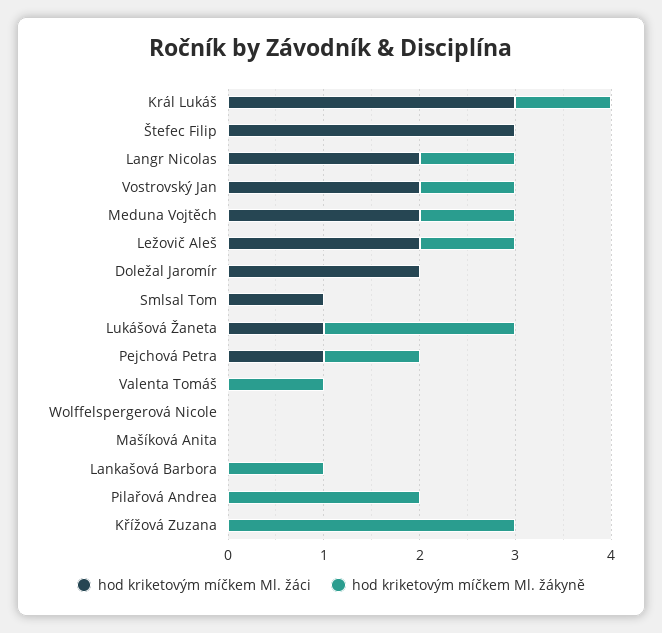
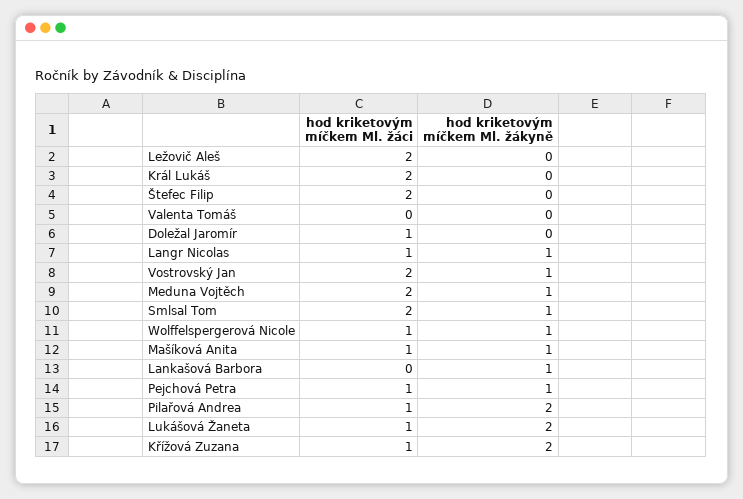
  {
    "hod kriketovým míčkem Ml. žáci": {
-     "Král Lukáš": 3,
+     "Král Lukáš": 2,
-     "Štefec Filip": 3,
+     "Štefec Filip": 2,
-     "Langr Nicolas": 2,
+     "Langr Nicolas": 1,
      "Vostrovský Jan": 2,
      "Meduna Vojtěch": 2,
      "Ležovič Aleš": 2,
-     "Doležal Jaromír": 2,
+     "Doležal Jaromír": 1,
-     "Smlsal Tom": 1,
+     "Smlsal Tom": 2,
      "Lukášová Žaneta": 1,
      "Pejchová Petra": 1,
      "Valenta Tomáš": 0,
-     "Wolffelspergerová Nicole": 0,
+     "Wolffelspergerová Nicole": 1,
-     "Mašíková Anita": 0,
+     "Mašíková Anita": 1,
      "Lankašová Barbora": 0,
-     "Pilařová Andrea": 0,
+     "Pilařová Andrea": 1,
-     "Křížová Zuzana": 0
+     "Křížová Zuzana": 1
    },
    "hod kriketovým míčkem Ml. žákyně": {
-     "Král Lukáš": 1,
+     "Král Lukáš": 0,
      "Štefec Filip": 0,
      "Langr Nicolas": 1,
      "Vostrovský Jan": 1,
      "Meduna Vojtěch": 1,
-     "Ležovič Aleš": 1,
+     "Ležovič Aleš": 0,
      "Doležal Jaromír": 0,
-     "Smlsal Tom": 0,
+     "Smlsal Tom": 1,
      "Lukášová Žaneta": 2,
      "Pejchová Petra": 1,
-     "Valenta Tomáš": 1,
+     "Valenta Tomáš": 0,
-     "Wolffelspergerová Nicole": 0,
+     "Wolffelspergerová Nicole": 1,
-     "Mašíková Anita": 0,
+     "Mašíková Anita": 1,
      "Lankašová Barbora": 1,
      "Pilařová Andrea": 2,
-     "Křížová Zuzana": 3
+     "Křížová Zuzana": 2
    }
  }

